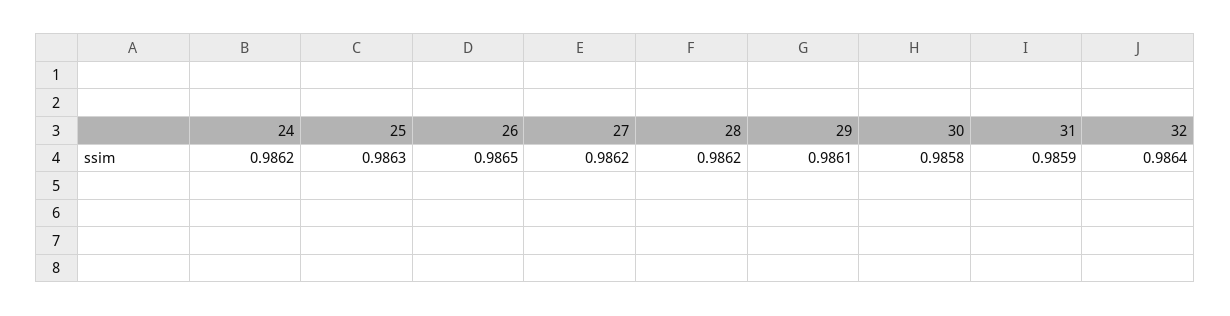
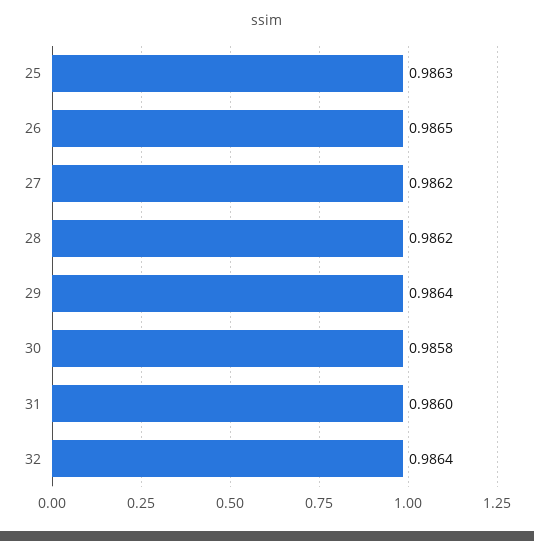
  {
-   "24": 0.9862,
    "25": 0.9863,
    "26": 0.9865,
    "27": 0.9862,
    "28": 0.9862,
-   "29": 0.9861,
+   "29": 0.9864,
    "30": 0.9858,
-   "31": 0.9859,
+   "31": 0.986,
    "32": 0.9864
  }

